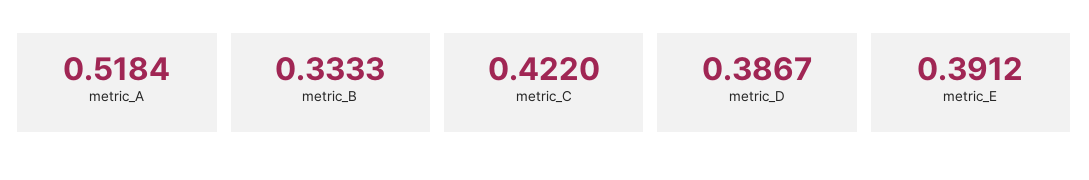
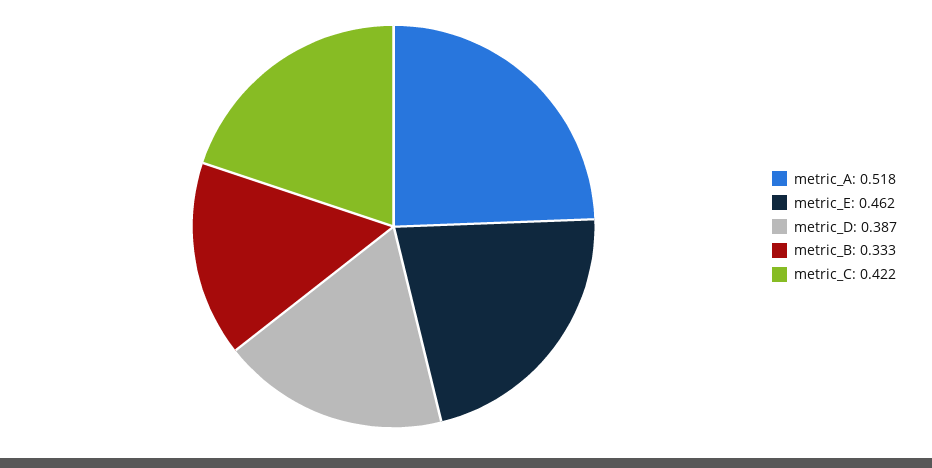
  {
    "metric_A": 0.5184,
    "metric_B": 0.3333,
    "metric_C": 0.422,
    "metric_D": 0.3867,
-   "metric_E": 0.3912
+   "metric_E": 0.462
  }

